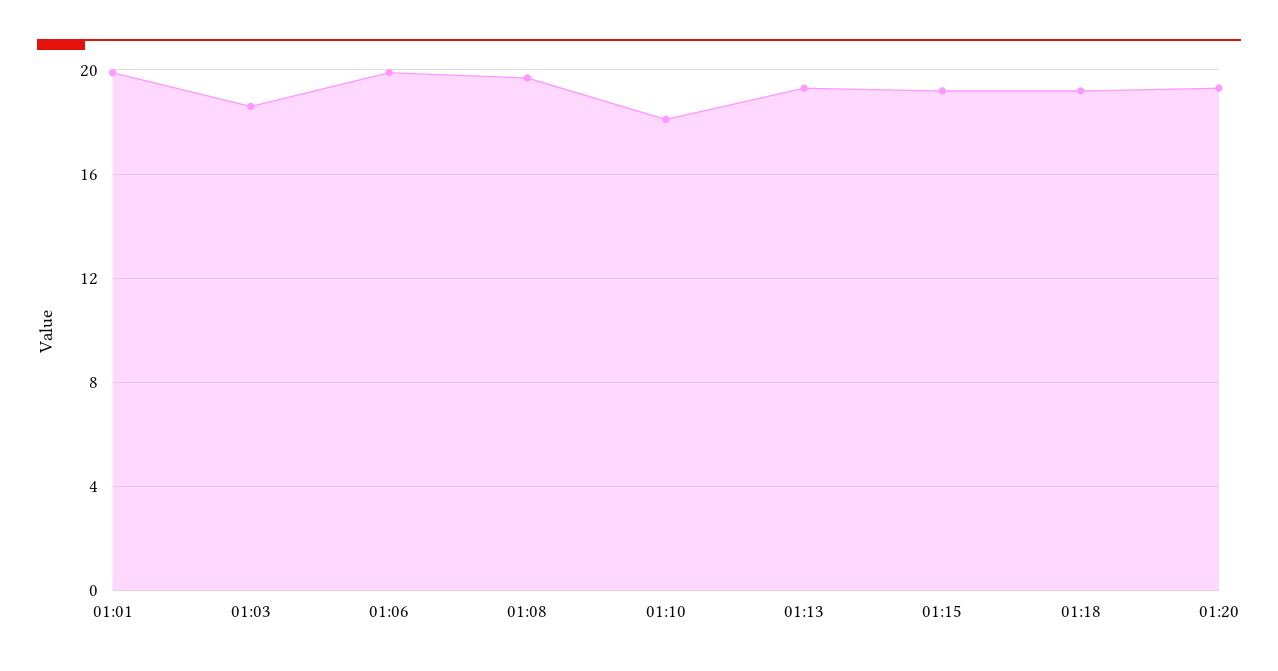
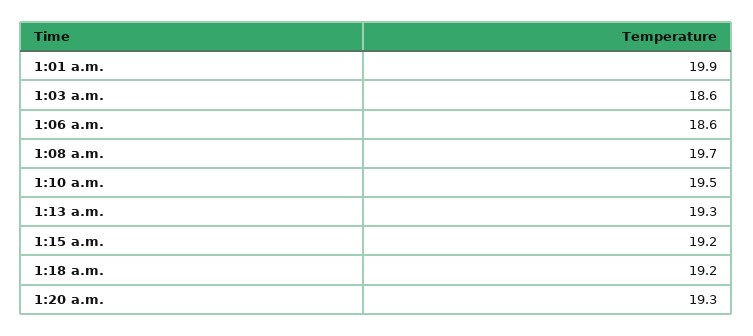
  {
    "01:01": 19.9,
    "01:03": 18.6,
-   "01:06": 20,
+   "01:06": 18.6,
    "01:08": 19.7,
-   "01:10": 18,
+   "01:10": 19.5,
    "01:13": 19.3,
    "01:15": 19.2,
    "01:18": 19.2,
    "01:20": 19.3
  }

